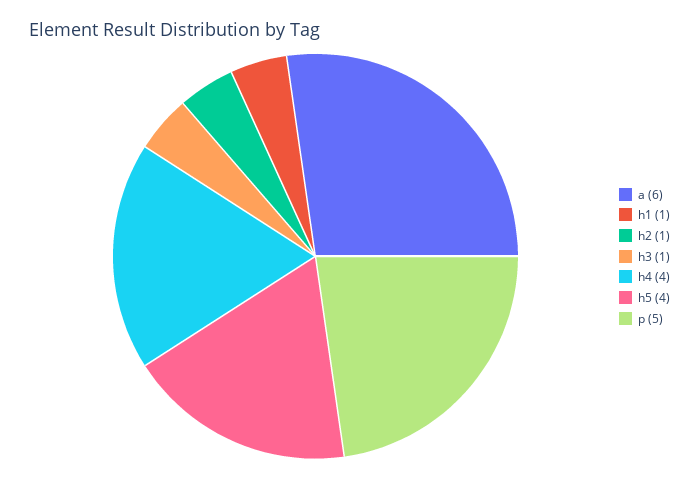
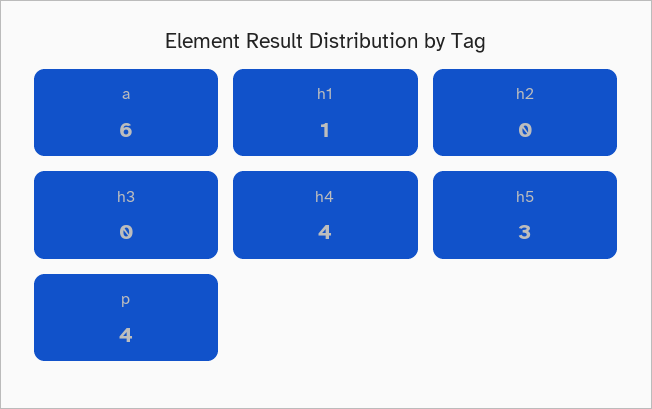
  {
    "a": 6,
    "h1": 1,
-   "h2": 1,
+   "h2": 0,
-   "h3": 1,
+   "h3": 0,
    "h4": 4,
-   "h5": 4,
+   "h5": 3,
-   "p": 5
+   "p": 4
  }

